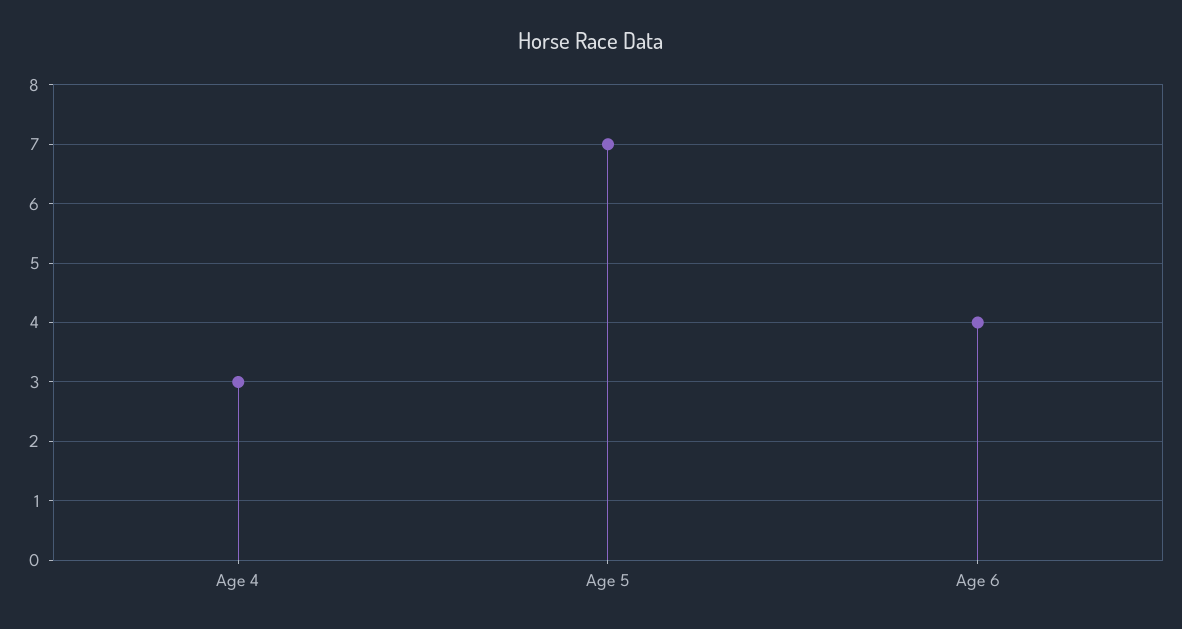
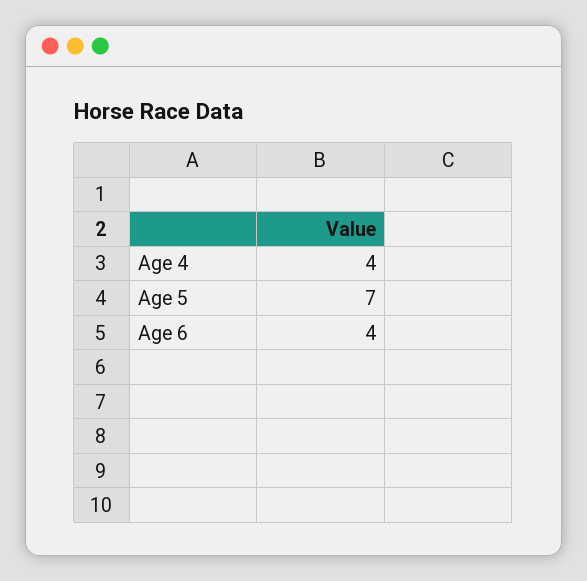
  {
-   "Age 4": 3,
+   "Age 4": 4,
    "Age 5": 7,
    "Age 6": 4
  }

